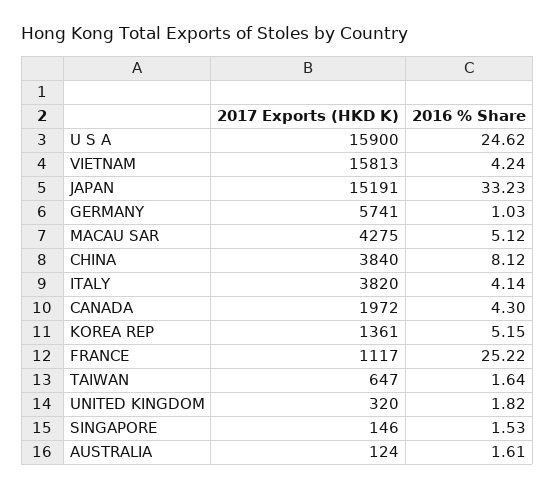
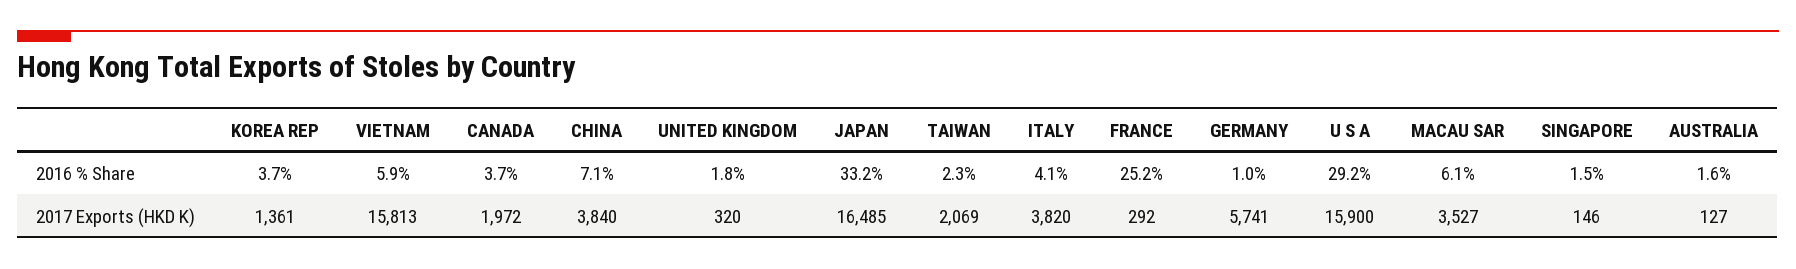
  {
    "2017 Exports (HKD K)": {
      "U S A": 15900,
      "VIETNAM": 15813,
-     "JAPAN": 15191,
+     "JAPAN": 16485,
      "GERMANY": 5741,
-     "MACAU SAR": 4275,
+     "MACAU SAR": 3527,
      "CHINA": 3840,
      "ITALY": 3820,
      "CANADA": 1972,
      "KOREA REP": 1361,
-     "FRANCE": 1117,
+     "FRANCE": 292,
-     "TAIWAN": 647,
+     "TAIWAN": 2069,
      "UNITED KINGDOM": 320,
      "SINGAPORE": 146,
-     "AUSTRALIA": 124
+     "AUSTRALIA": 127
    },
    "2016 % Share": {
-     "U S A": 24.62,
+     "U S A": 29.2,
-     "VIETNAM": 4.24,
+     "VIETNAM": 5.9,
      "JAPAN": 33.23,
      "GERMANY": 1.03,
-     "MACAU SAR": 5.12,
+     "MACAU SAR": 6.1,
-     "CHINA": 8.12,
+     "CHINA": 7.1,
      "ITALY": 4.14,
-     "CANADA": 4.3,
+     "CANADA": 3.7,
-     "KOREA REP": 5.15,
+     "KOREA REP": 3.7,
      "FRANCE": 25.22,
-     "TAIWAN": 1.64,
+     "TAIWAN": 2.3,
      "UNITED KINGDOM": 1.82,
      "SINGAPORE": 1.53,
      "AUSTRALIA": 1.61
    }
  }

